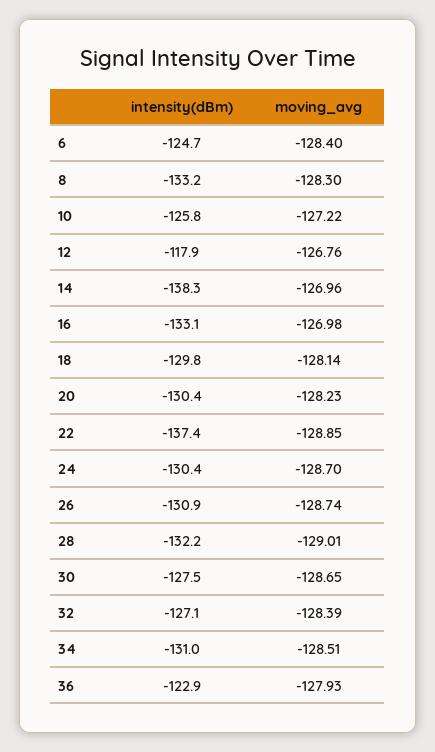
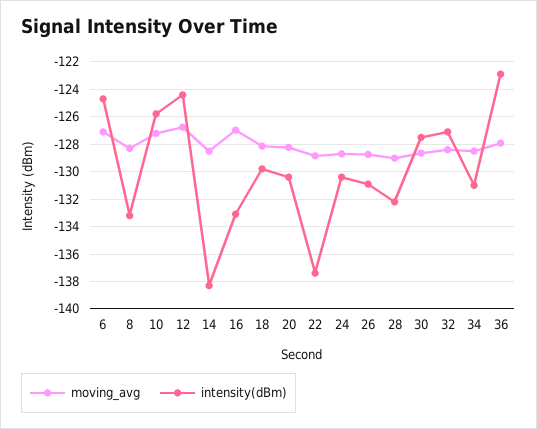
  {
    "intensity(dBm)": {
      "6": -124.7,
      "8": -133.2,
      "10": -125.8,
-     "12": -117.9,
+     "12": -124.5,
      "14": -138.3,
      "16": -133.1,
      "18": -129.8,
      "20": -130.4,
      "22": -137.4,
      "24": -130.4,
      "26": -130.9,
      "28": -132.2,
      "30": -127.5,
      "32": -127.1,
      "34": -131,
      "36": -122.9
    },
    "moving_avg": {
-     "6": -128.4,
+     "6": -127,
      "8": -128.3,
      "10": -127.22,
      "12": -126.76,
-     "14": -126.96,
+     "14": -128.5,
      "16": -126.98,
      "18": -128.14,
      "20": -128.23,
      "22": -128.85,
      "24": -128.7,
      "26": -128.74,
      "28": -129.01,
      "30": -128.65,
      "32": -128.39,
      "34": -128.51,
      "36": -127.93
    }
  }

